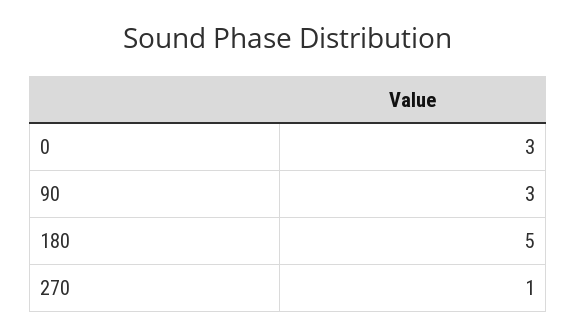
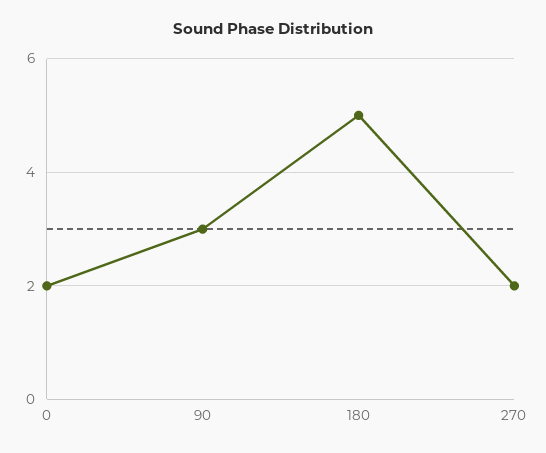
  {
-   "0": 3,
+   "0": 2,
    "90": 3,
    "180": 5,
-   "270": 1
+   "270": 2
  }

